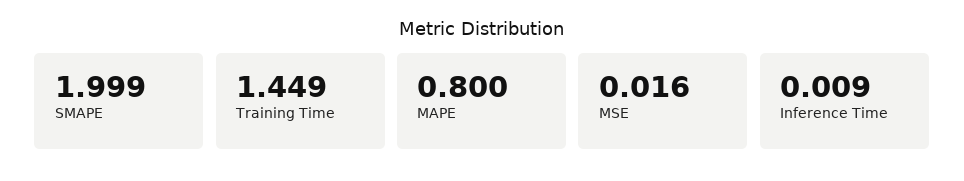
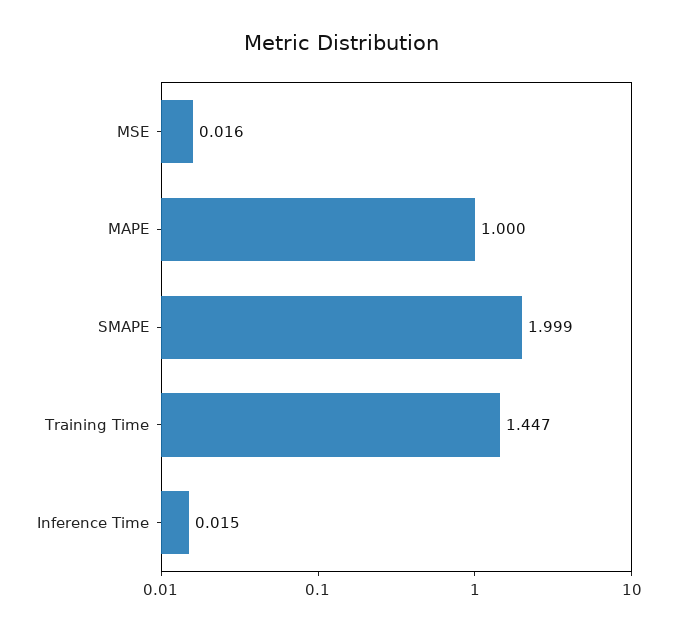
  {
    "SMAPE": 1.999,
-   "Training Time": 1.449,
+   "Training Time": 1.447,
-   "MAPE": 0.8,
+   "MAPE": 1,
    "MSE": 0.016,
-   "Inference Time": 0.009
+   "Inference Time": 0.015
  }

